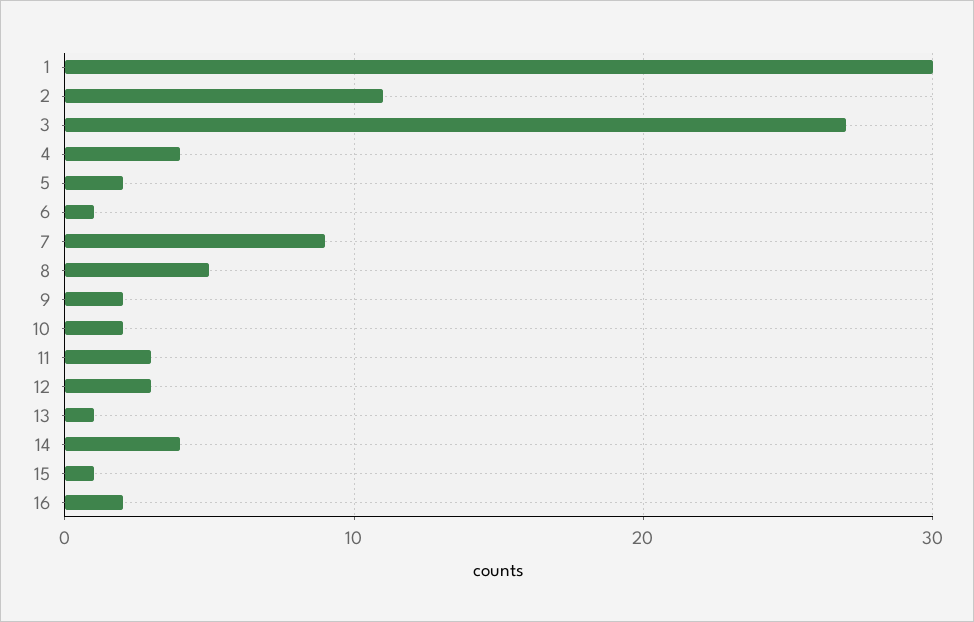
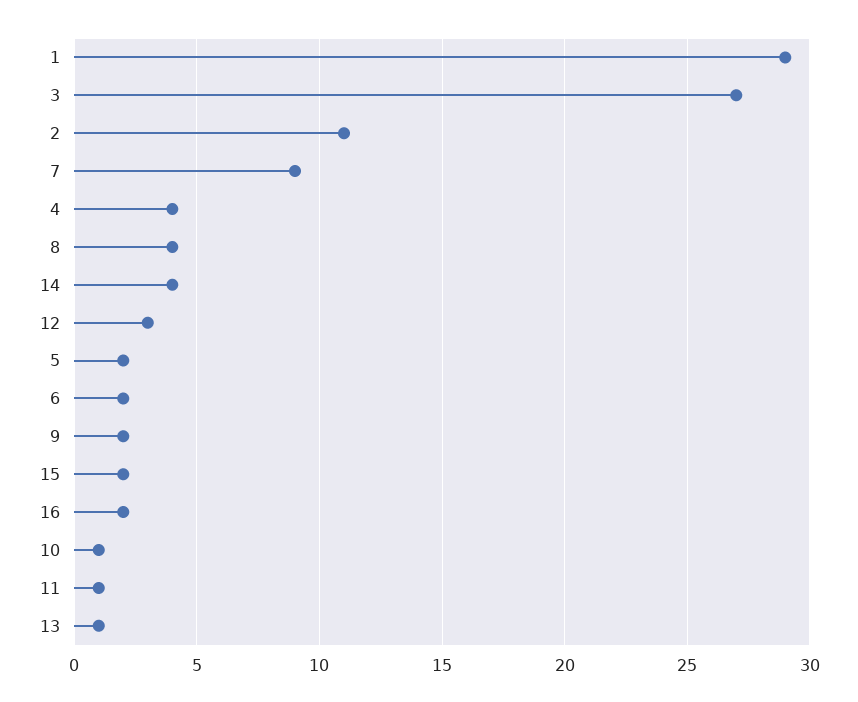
  {
-   "1": 30,
+   "1": 29,
    "2": 11,
    "3": 27,
    "4": 4,
    "5": 2,
-   "6": 1,
+   "6": 2,
    "7": 9,
-   "8": 5,
+   "8": 4,
    "9": 2,
-   "10": 2,
+   "10": 1,
-   "11": 3,
+   "11": 1,
    "12": 3,
    "13": 1,
    "14": 4,
-   "15": 1,
+   "15": 2,
    "16": 2
  }

